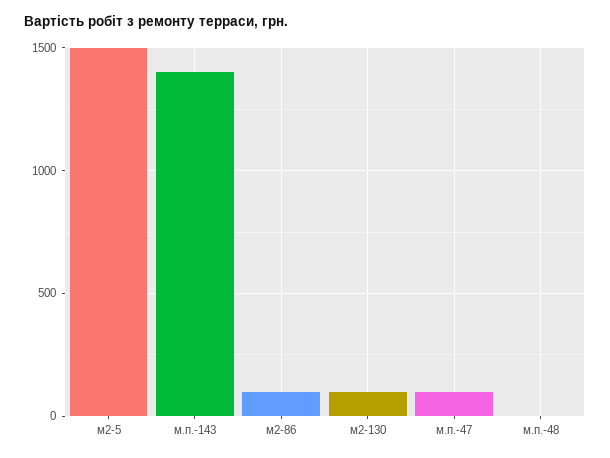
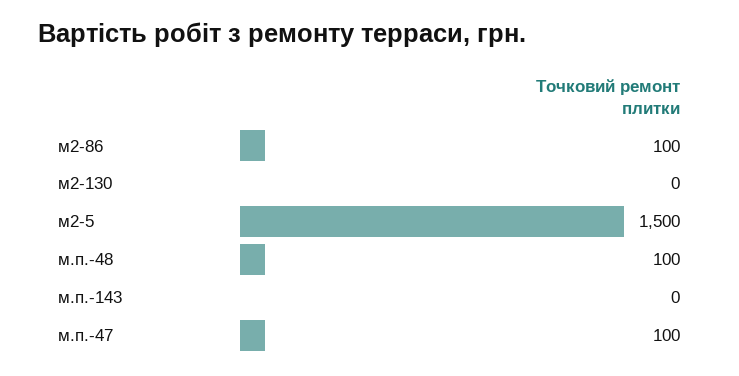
  {
    "м2-5": 1500,
-   "м.п.-143": 1400,
+   "м.п.-143": 0,
    "м2-86": 100,
-   "м2-130": 100,
+   "м2-130": 0,
    "м.п.-47": 100,
-   "м.п.-48": 0
+   "м.п.-48": 100
  }

